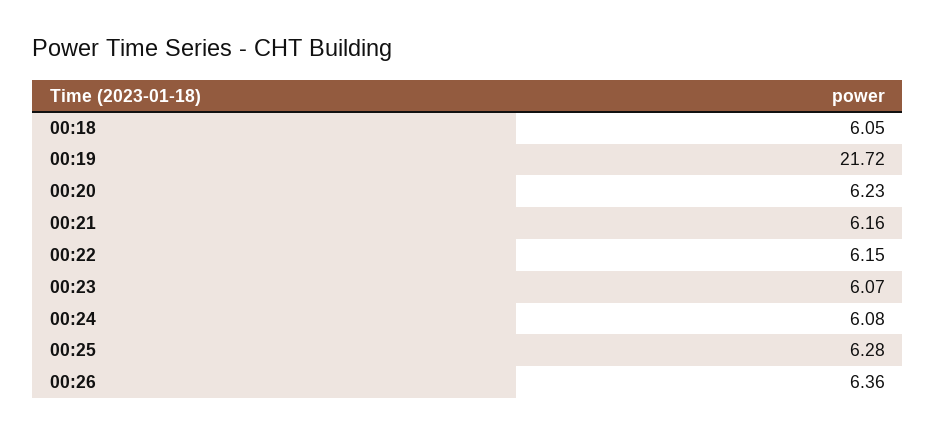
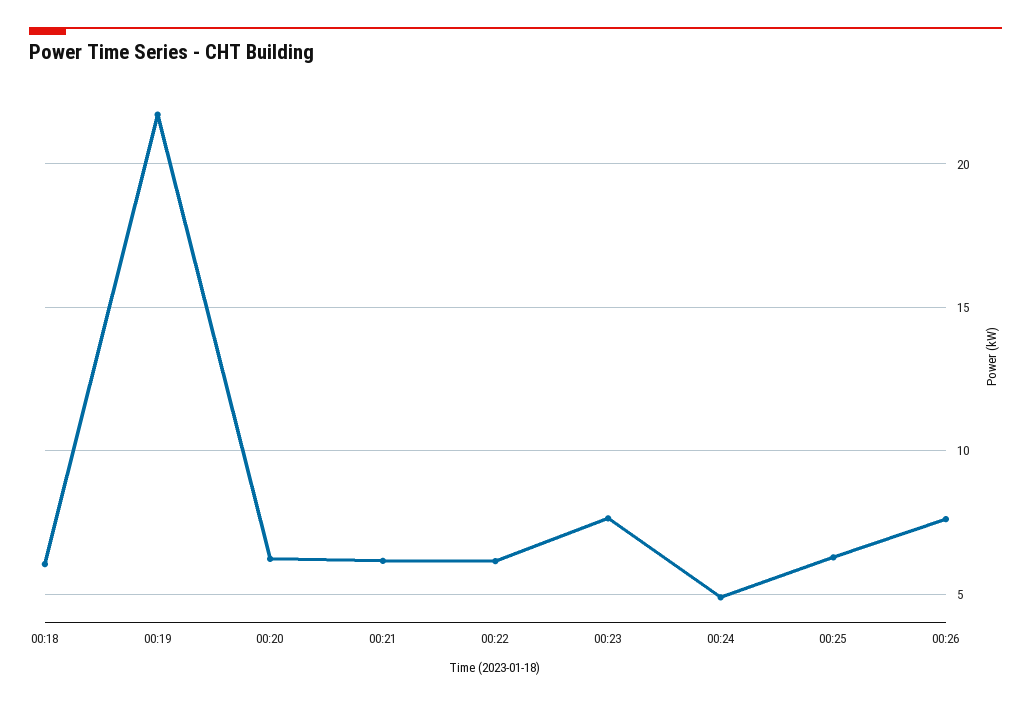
  {
    "00:18": 6.05,
    "00:19": 21.72,
    "00:20": 6.23,
    "00:21": 6.16,
    "00:22": 6.15,
-   "00:23": 6.07,
+   "00:23": 7.5,
-   "00:24": 6.08,
+   "00:24": 5,
    "00:25": 6.28,
-   "00:26": 6.36
+   "00:26": 7.5
  }

